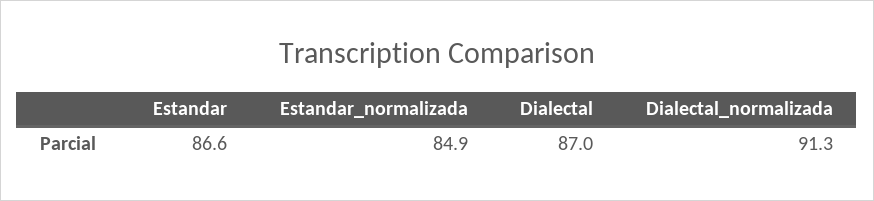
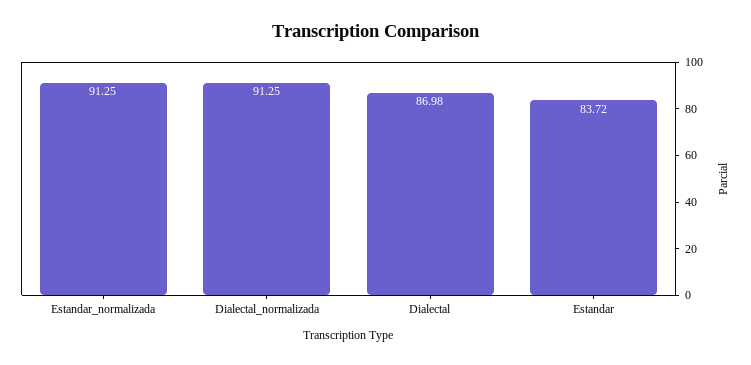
  {
-   "Estandar": 86.6,
+   "Estandar": 83.72,
-   "Estandar_normalizada": 84.9,
+   "Estandar_normalizada": 91.25,
    "Dialectal": 86.98,
    "Dialectal_normalizada": 91.25
  }

